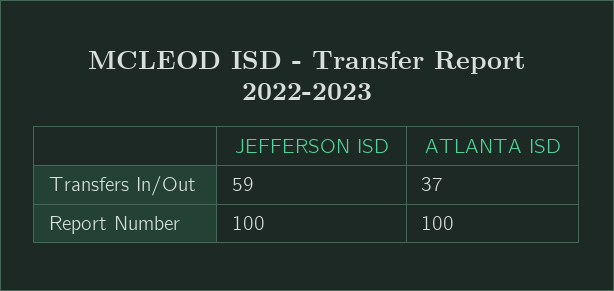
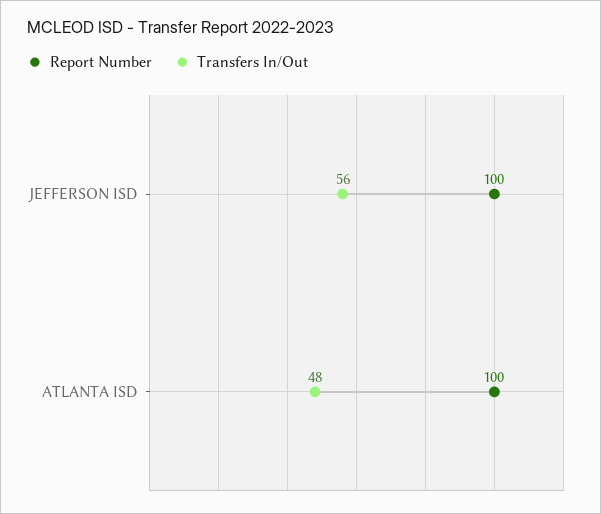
  {
    "Transfers In/Out": {
-     "JEFFERSON ISD": 59,
+     "JEFFERSON ISD": 56,
-     "ATLANTA ISD": 37
+     "ATLANTA ISD": 48
    },
    "Report Number": {
      "JEFFERSON ISD": 100,
      "ATLANTA ISD": 100
    }
  }

